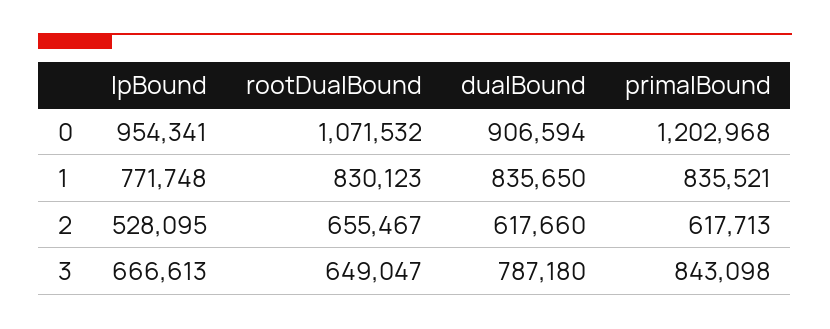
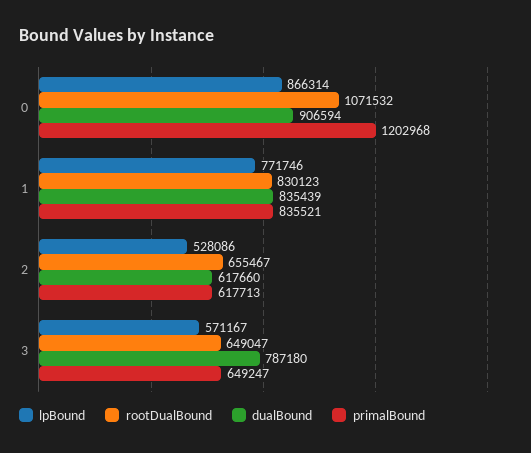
  {
    "lpBound": {
-     "0": 954341,
+     "0": 866314,
-     "1": 771748,
+     "1": 771746,
-     "2": 528095,
+     "2": 528086,
-     "3": 666613
+     "3": 571167
    },
    "rootDualBound": {
      "0": 1071532,
      "1": 830123,
      "2": 655467,
      "3": 649047
    },
    "dualBound": {
      "0": 906594,
-     "1": 835650,
+     "1": 835439,
      "2": 617660,
      "3": 787180
    },
    "primalBound": {
      "0": 1202968,
      "1": 835521,
      "2": 617713,
-     "3": 843098
+     "3": 649247
    }
  }

